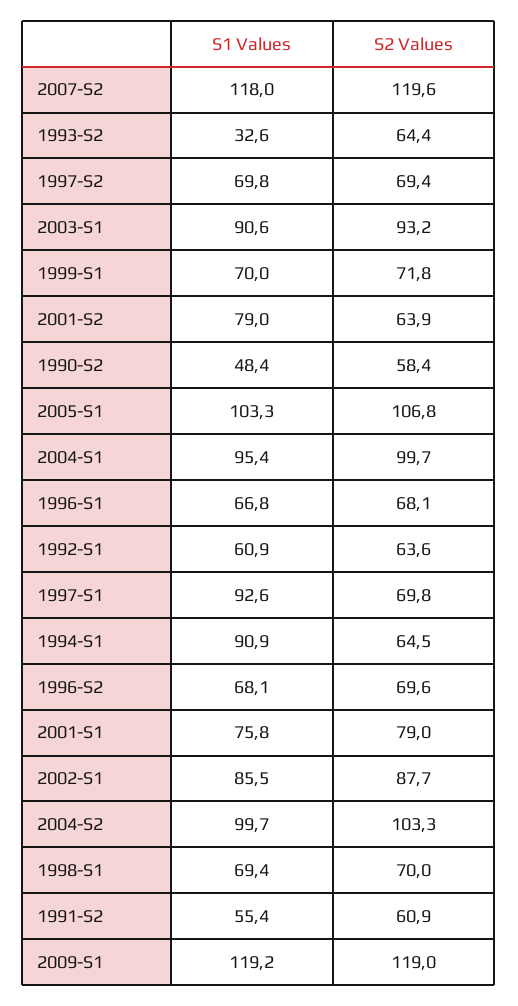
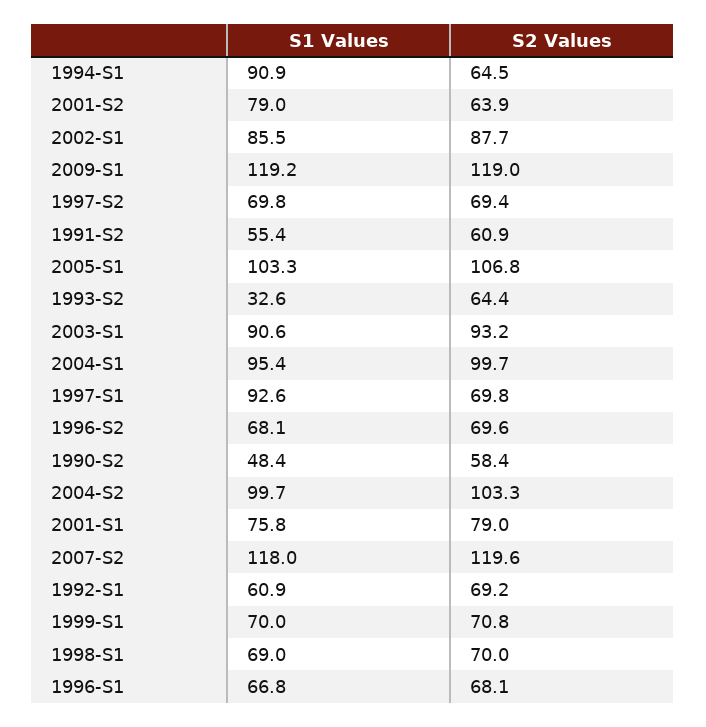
  {
    "S1 Values": {
      "2007-S2": 118,
      "1993-S2": 32.6,
      "1997-S2": 69.8,
      "2003-S1": 90.6,
      "1999-S1": 70,
      "2001-S2": 79,
      "1990-S2": 48.4,
      "2005-S1": 103.3,
      "2004-S1": 95.4,
      "1996-S1": 66.8,
      "1992-S1": 60.9,
      "1997-S1": 92.6,
      "1994-S1": 90.9,
      "1996-S2": 68.1,
      "2001-S1": 75.8,
      "2002-S1": 85.5,
      "2004-S2": 99.7,
-     "1998-S1": 69.4,
+     "1998-S1": 69,
      "1991-S2": 55.4,
      "2009-S1": 119.2
    },
    "S2 Values": {
      "2007-S2": 119.6,
      "1993-S2": 64.4,
      "1997-S2": 69.4,
      "2003-S1": 93.2,
-     "1999-S1": 71.8,
+     "1999-S1": 70.8,
      "2001-S2": 63.9,
      "1990-S2": 58.4,
      "2005-S1": 106.8,
      "2004-S1": 99.7,
      "1996-S1": 68.1,
-     "1992-S1": 63.6,
+     "1992-S1": 69.2,
      "1997-S1": 69.8,
      "1994-S1": 64.5,
      "1996-S2": 69.6,
      "2001-S1": 79,
      "2002-S1": 87.7,
      "2004-S2": 103.3,
      "1998-S1": 70,
      "1991-S2": 60.9,
      "2009-S1": 119
    }
  }

